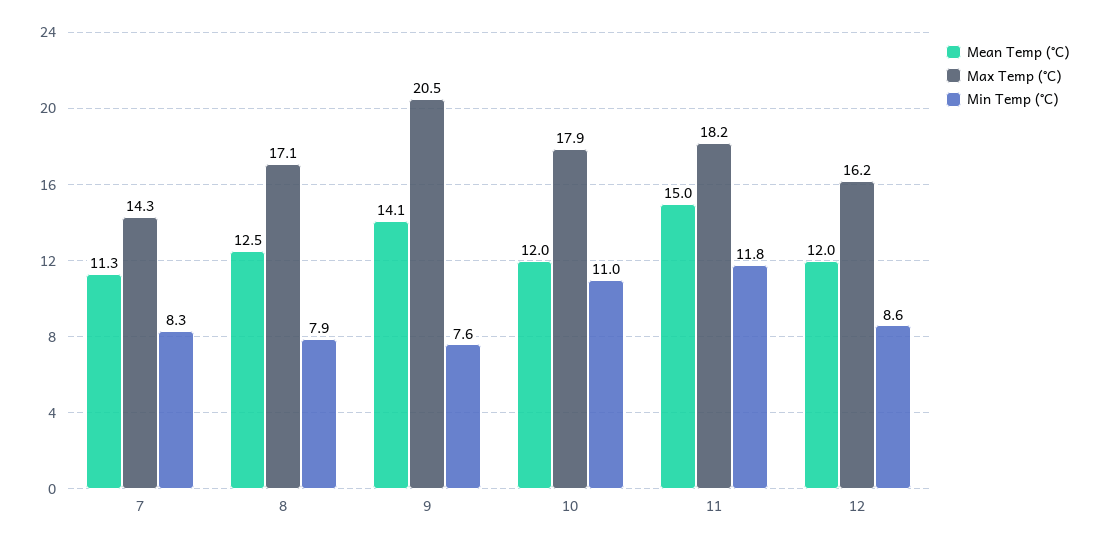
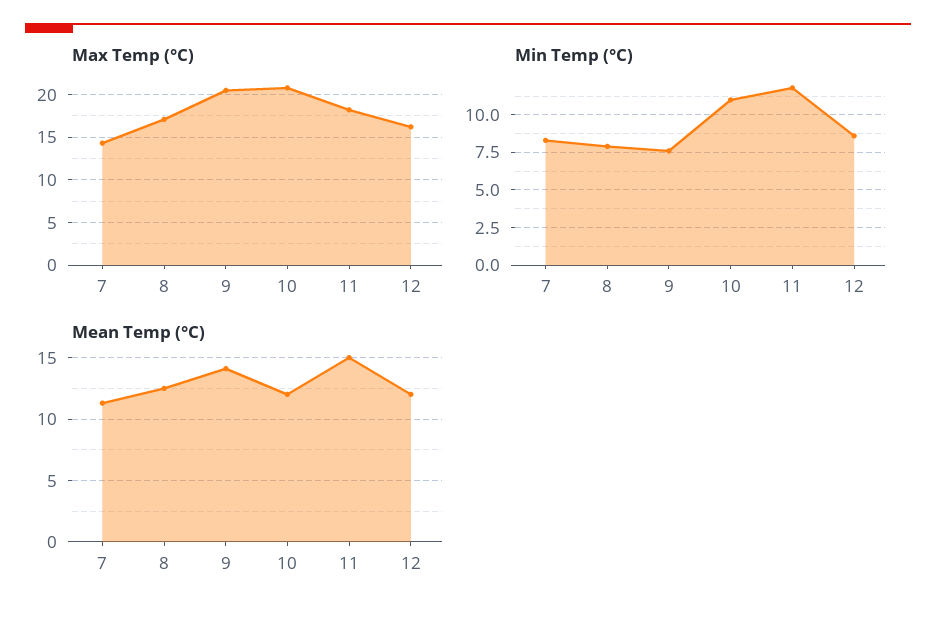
  {
    "Mean Temp (°C)": {
      "7": 11.3,
      "8": 12.5,
      "9": 14.1,
      "10": 12,
      "11": 15,
      "12": 12
    },
    "Max Temp (°C)": {
      "7": 14.3,
      "8": 17.1,
      "9": 20.5,
-     "10": 17.9,
+     "10": 21,
      "11": 18.2,
      "12": 16.2
    },
    "Min Temp (°C)": {
      "7": 8.3,
      "8": 7.9,
      "9": 7.6,
      "10": 11,
      "11": 11.8,
      "12": 8.6
    }
  }

